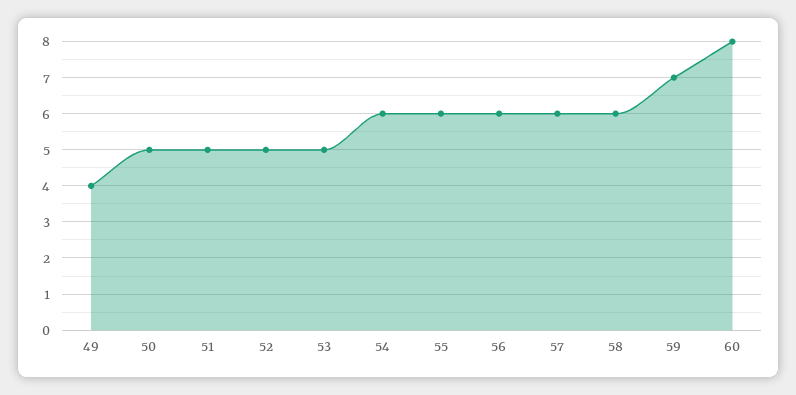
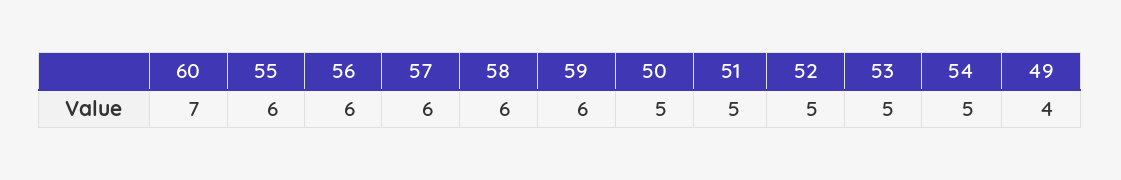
  {
    "49": 4,
    "50": 5,
    "51": 5,
    "52": 5,
    "53": 5,
-   "54": 6,
+   "54": 5,
    "55": 6,
    "56": 6,
    "57": 6,
    "58": 6,
-   "59": 7,
+   "59": 6,
-   "60": 8
+   "60": 7
  }

